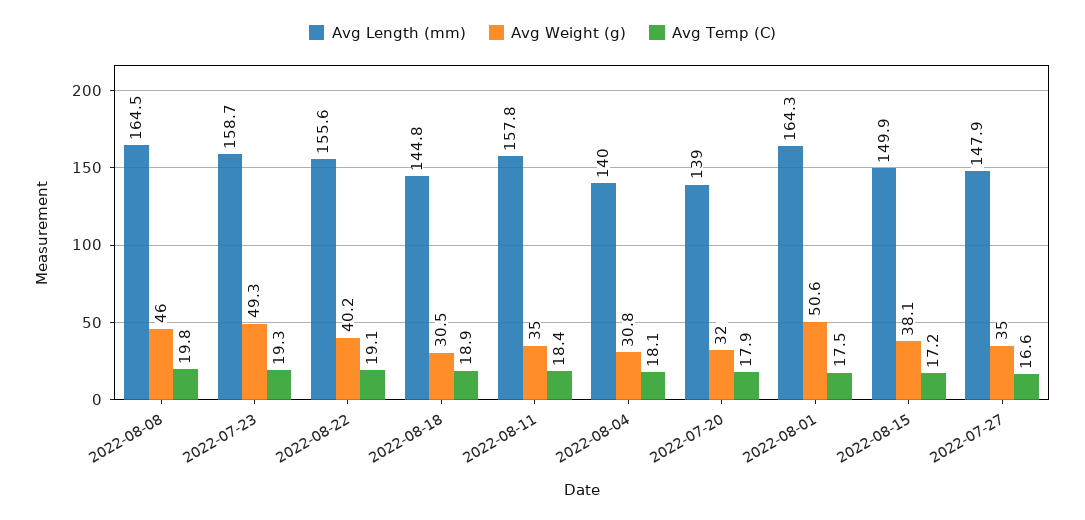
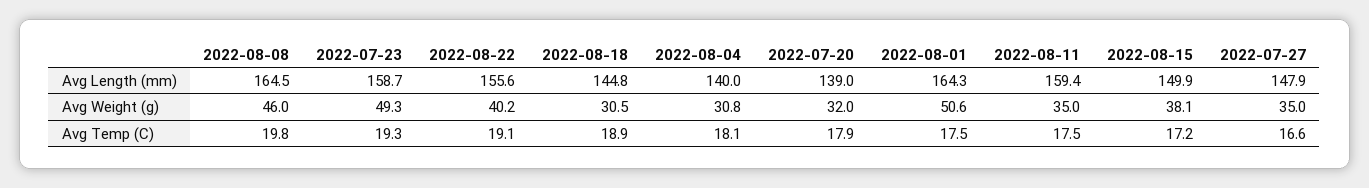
  {
    "Avg Length (mm)": {
      "2022-08-08": 164.5,
      "2022-07-23": 158.7,
      "2022-08-22": 155.6,
      "2022-08-18": 144.8,
-     "2022-08-11": 157.8,
+     "2022-08-11": 159.4,
      "2022-08-04": 140,
      "2022-07-20": 139,
      "2022-08-01": 164.3,
      "2022-08-15": 149.9,
      "2022-07-27": 147.9
    },
    "Avg Weight (g)": {
      "2022-08-08": 46,
      "2022-07-23": 49.3,
      "2022-08-22": 40.2,
      "2022-08-18": 30.5,
      "2022-08-11": 35,
      "2022-08-04": 30.8,
      "2022-07-20": 32,
      "2022-08-01": 50.6,
      "2022-08-15": 38.1,
      "2022-07-27": 35
    },
    "Avg Temp (C)": {
      "2022-08-08": 19.8,
      "2022-07-23": 19.3,
      "2022-08-22": 19.1,
      "2022-08-18": 18.9,
-     "2022-08-11": 18.4,
+     "2022-08-11": 17.5,
      "2022-08-04": 18.1,
      "2022-07-20": 17.9,
      "2022-08-01": 17.5,
      "2022-08-15": 17.2,
      "2022-07-27": 16.6
    }
  }

